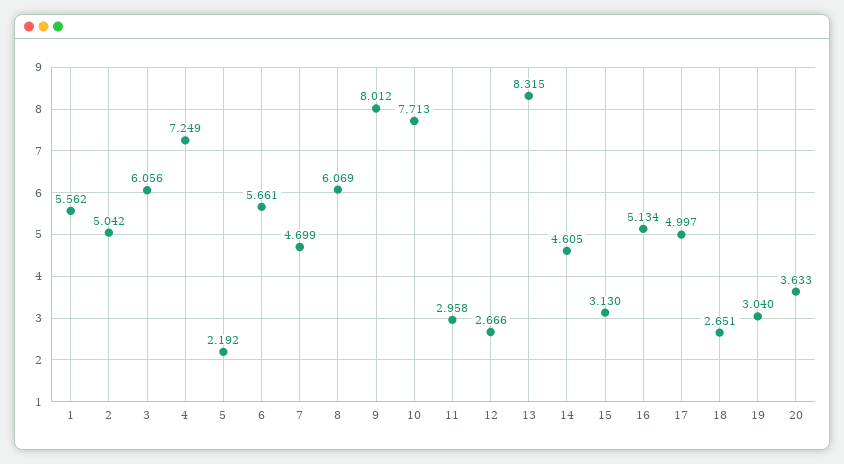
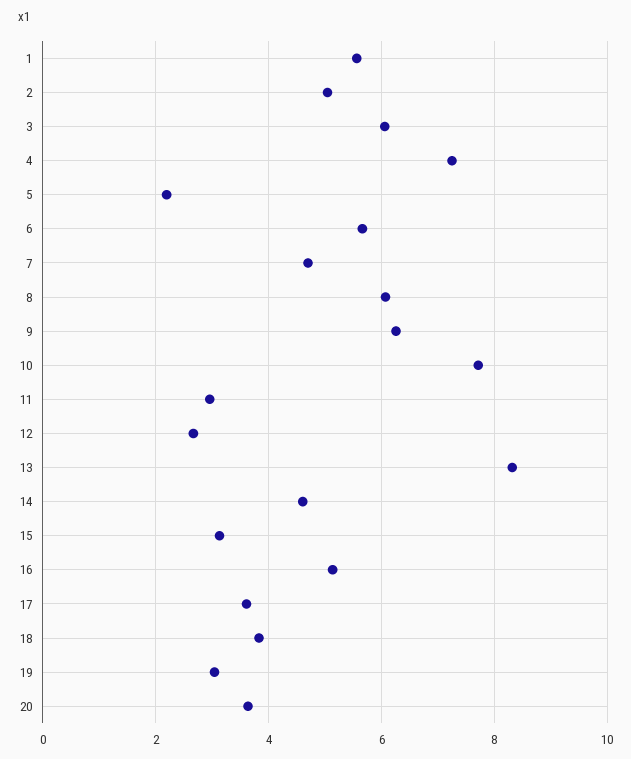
  {
    "1": 5.562,
    "2": 5.042,
    "3": 6.056,
    "4": 7.249,
    "5": 2.192,
    "6": 5.661,
    "7": 4.699,
    "8": 6.069,
-   "9": 8.012,
+   "9": 6.2,
    "10": 7.713,
    "11": 2.958,
    "12": 2.666,
    "13": 8.315,
    "14": 4.605,
    "15": 3.13,
    "16": 5.134,
-   "17": 4.997,
+   "17": 3.6,
-   "18": 2.651,
+   "18": 3.8,
    "19": 3.04,
    "20": 3.633
  }

